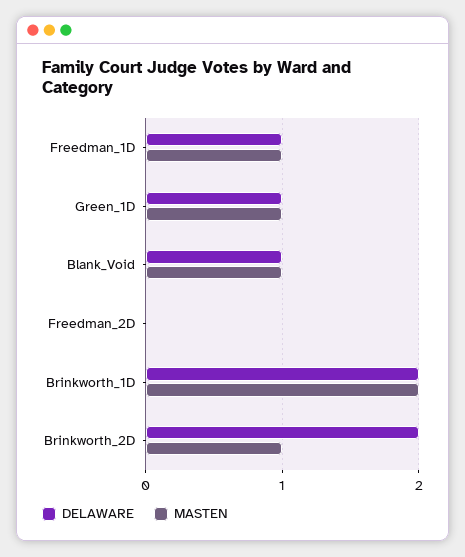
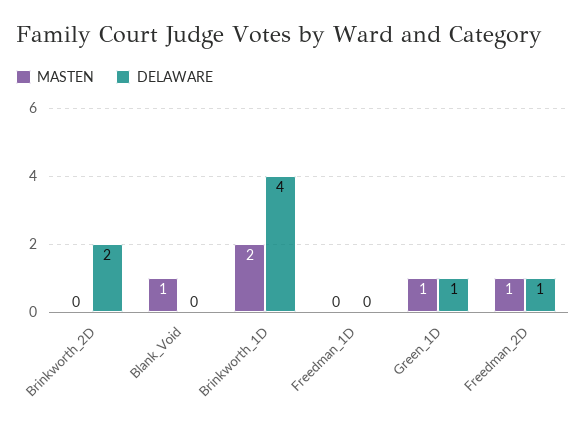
  {
    "DELAWARE": {
-     "Freedman_1D": 1,
+     "Freedman_1D": 0,
      "Green_1D": 1,
-     "Blank_Void": 1,
+     "Blank_Void": 0,
-     "Freedman_2D": 0,
+     "Freedman_2D": 1,
-     "Brinkworth_1D": 2,
+     "Brinkworth_1D": 4,
      "Brinkworth_2D": 2
    },
    "MASTEN": {
-     "Freedman_1D": 1,
+     "Freedman_1D": 0,
      "Green_1D": 1,
      "Blank_Void": 1,
-     "Freedman_2D": 0,
+     "Freedman_2D": 1,
      "Brinkworth_1D": 2,
-     "Brinkworth_2D": 1
+     "Brinkworth_2D": 0
    }
  }

